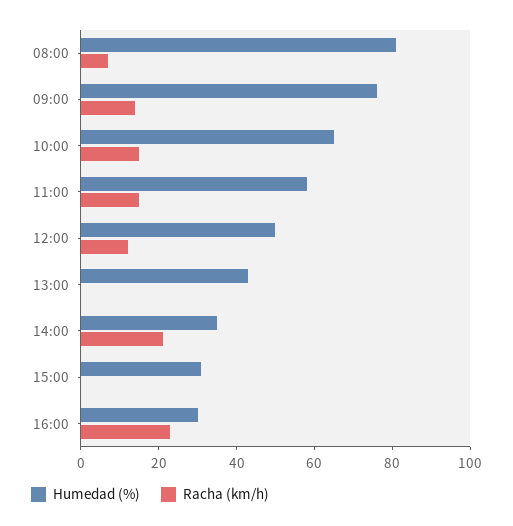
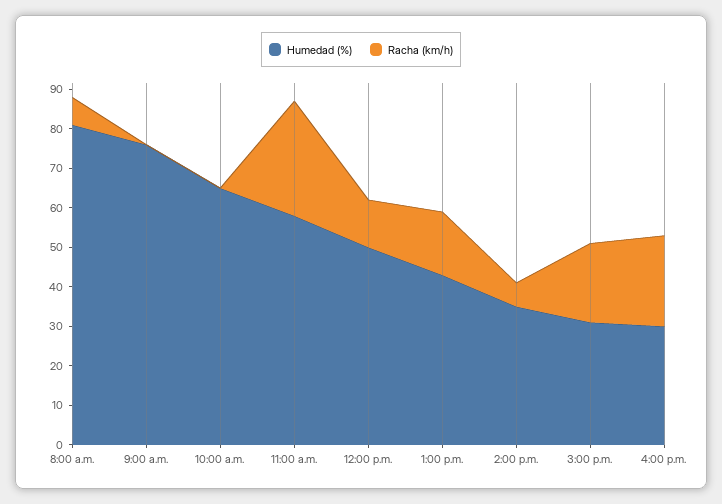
  {
    "Humedad (%)": {
      "08:00": 80,
      "09:00": 75,
      "10:00": 65,
      "11:00": 60,
      "12:00": 50,
      "13:00": 45,
      "14:00": 35,
      "15:00": 30,
      "16:00": 30
    },
    "Racha (km/h)": {
      "08:00": 5,
-     "09:00": 15,
+     "09:00": 0,
-     "10:00": 15,
+     "10:00": 0,
-     "11:00": 15,
+     "11:00": 30,
      "12:00": 10,
-     "13:00": 0,
+     "13:00": 15,
-     "14:00": 20,
+     "14:00": 5,
-     "15:00": 0,
+     "15:00": 20,
      "16:00": 25
    }
  }

